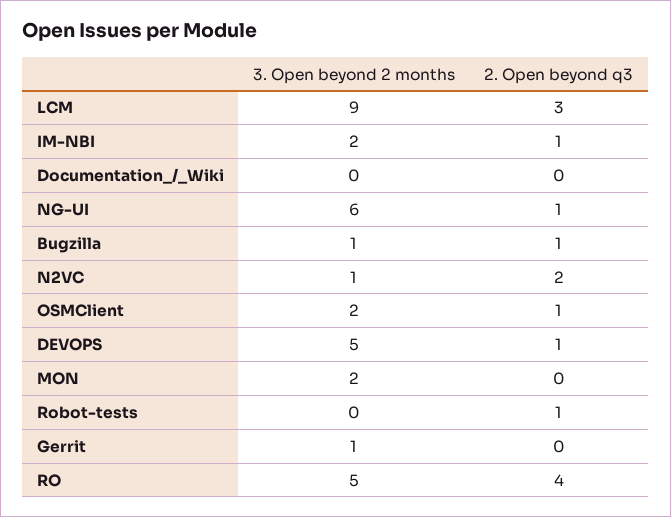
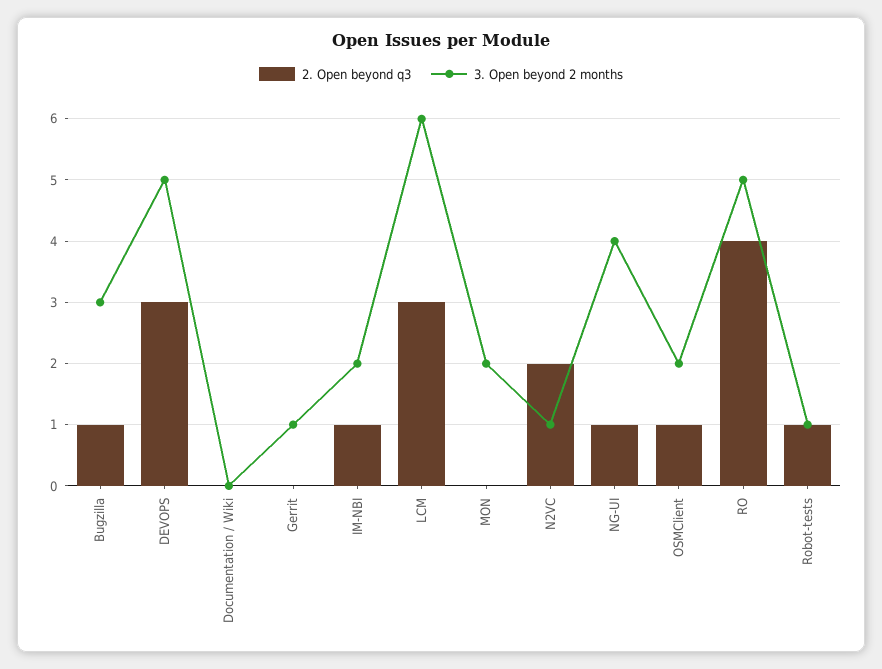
  {
    "3. Open beyond 2 months": {
-     "LCM": 9,
+     "LCM": 6,
      "IM-NBI": 2,
      "Documentation_/_Wiki": 0,
-     "NG-UI": 6,
+     "NG-UI": 4,
-     "Bugzilla": 1,
+     "Bugzilla": 3,
      "N2VC": 1,
      "OSMClient": 2,
      "DEVOPS": 5,
      "MON": 2,
-     "Robot-tests": 0,
+     "Robot-tests": 1,
      "Gerrit": 1,
      "RO": 5
    },
    "2. Open beyond q3": {
      "LCM": 3,
      "IM-NBI": 1,
      "Documentation_/_Wiki": 0,
      "NG-UI": 1,
      "Bugzilla": 1,
      "N2VC": 2,
      "OSMClient": 1,
-     "DEVOPS": 1,
+     "DEVOPS": 3,
      "MON": 0,
      "Robot-tests": 1,
      "Gerrit": 0,
      "RO": 4
    }
  }

